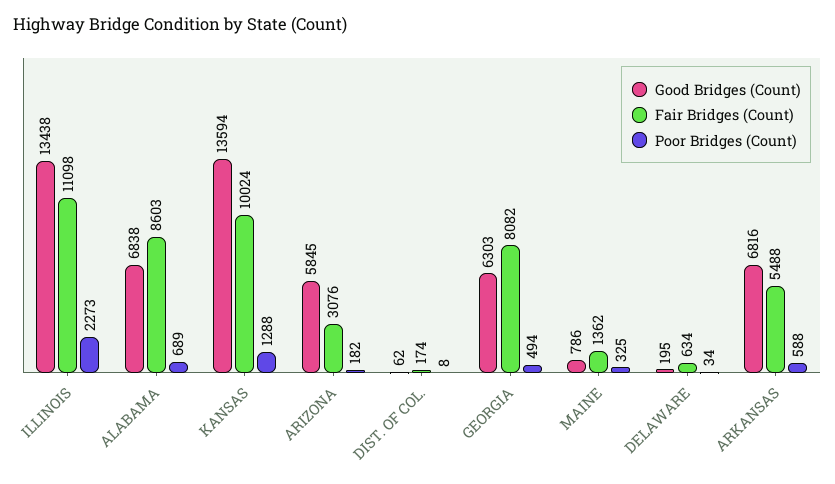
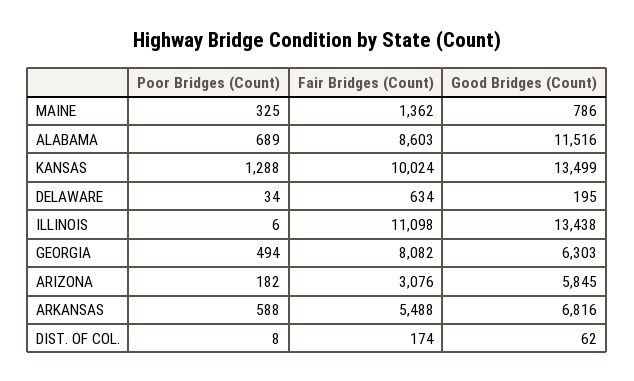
  {
    "Good Bridges (Count)": {
      "ILLINOIS": 13438,
-     "ALABAMA": 6838,
+     "ALABAMA": 11516,
-     "KANSAS": 13594,
+     "KANSAS": 13499,
      "ARIZONA": 5845,
      "DIST. OF COL.": 62,
      "GEORGIA": 6303,
      "MAINE": 786,
      "DELAWARE": 195,
      "ARKANSAS": 6816
    },
    "Fair Bridges (Count)": {
      "ILLINOIS": 11098,
      "ALABAMA": 8603,
      "KANSAS": 10024,
      "ARIZONA": 3076,
      "DIST. OF COL.": 174,
      "GEORGIA": 8082,
      "MAINE": 1362,
      "DELAWARE": 634,
      "ARKANSAS": 5488
    },
    "Poor Bridges (Count)": {
-     "ILLINOIS": 2273,
+     "ILLINOIS": 6,
      "ALABAMA": 689,
      "KANSAS": 1288,
      "ARIZONA": 182,
      "DIST. OF COL.": 8,
      "GEORGIA": 494,
      "MAINE": 325,
      "DELAWARE": 34,
      "ARKANSAS": 588
    }
  }

